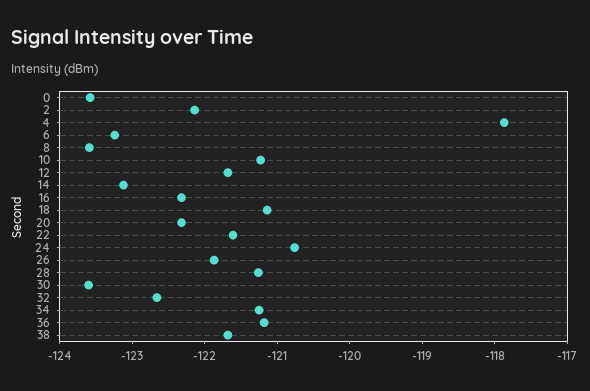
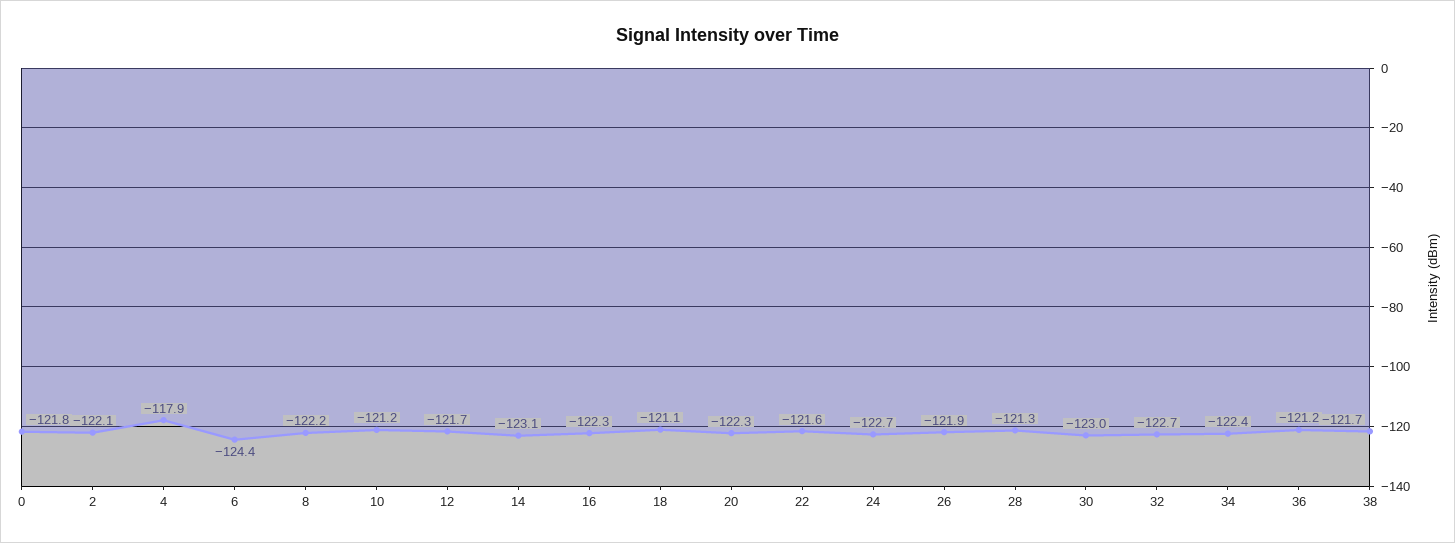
  {
-   "0": -123.6,
+   "0": -121.8,
    "2": -122.1,
    "4": -117.9,
-   "6": -123.2,
+   "6": -124.4,
-   "8": -123.6,
+   "8": -122.2,
    "10": -121.2,
    "12": -121.7,
    "14": -123.1,
    "16": -122.3,
    "18": -121.1,
    "20": -122.3,
    "22": -121.6,
-   "24": -120.8,
+   "24": -122.7,
    "26": -121.9,
    "28": -121.3,
-   "30": -123.6,
+   "30": -123,
    "32": -122.7,
-   "34": -121.2,
+   "34": -122.4,
    "36": -121.2,
    "38": -121.7
  }

